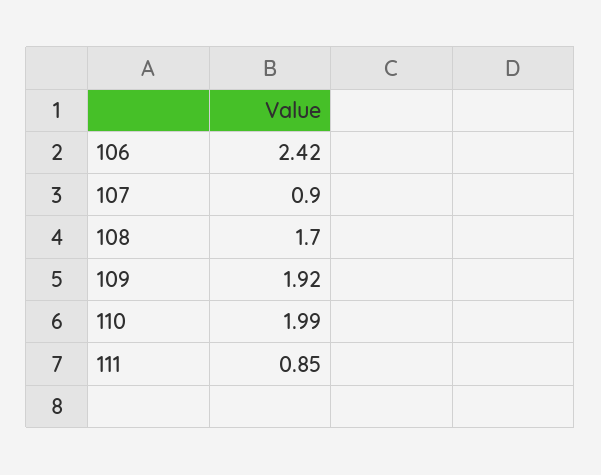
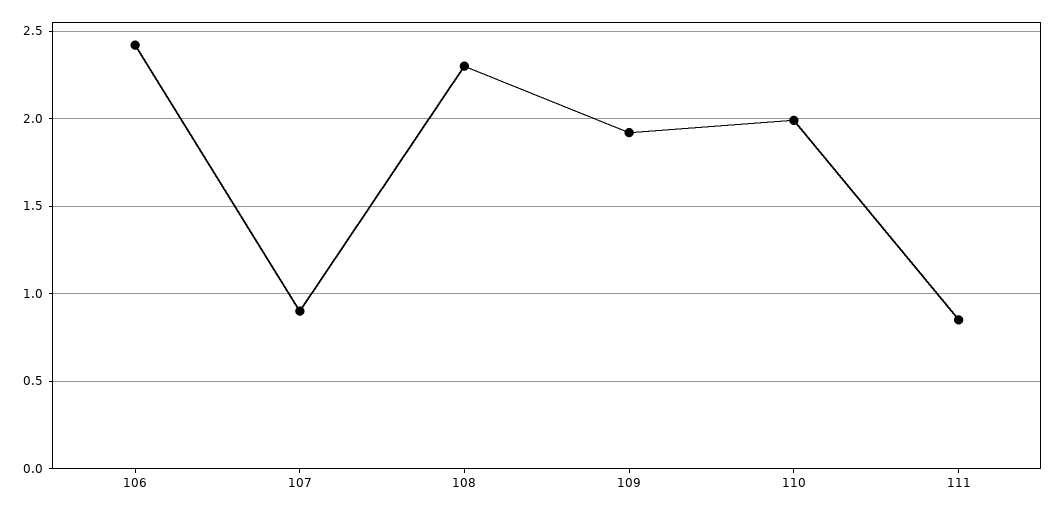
  {
    "106": 2.42,
    "107": 0.9,
-   "108": 1.7,
+   "108": 2.3,
    "109": 1.92,
    "110": 1.99,
    "111": 0.85
  }

